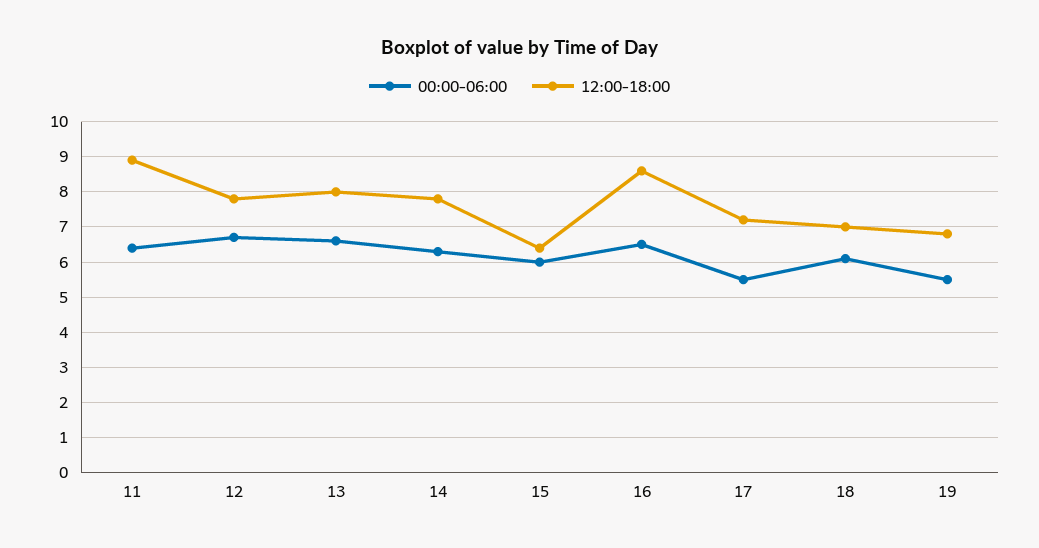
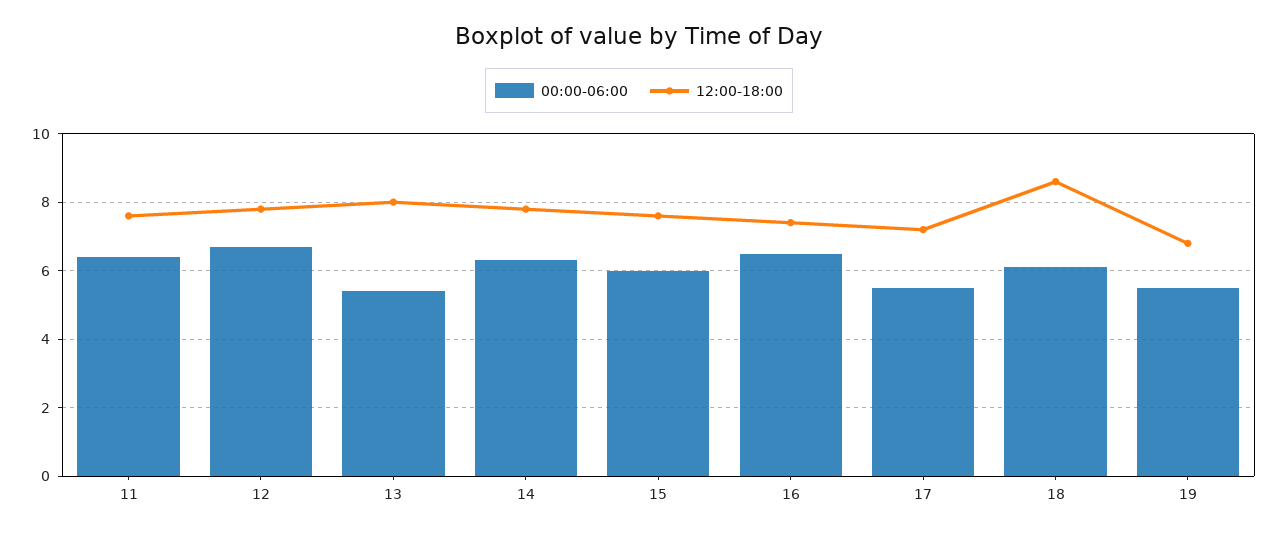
  {
    "00:00-06:00": {
      "11": 6.5,
      "12": 6.5,
-     "13": 6.5,
+     "13": 5.5,
      "14": 6.5,
      "15": 6,
      "16": 6.5,
      "17": 5.5,
      "18": 6,
      "19": 5.5
    },
    "12:00-18:00": {
-     "11": 9,
+     "11": 7.5,
      "12": 8,
      "13": 8,
      "14": 8,
-     "15": 6.5,
+     "15": 7.5,
-     "16": 8.5,
+     "16": 7.5,
      "17": 7,
-     "18": 7,
+     "18": 8.5,
      "19": 7
    }
  }

